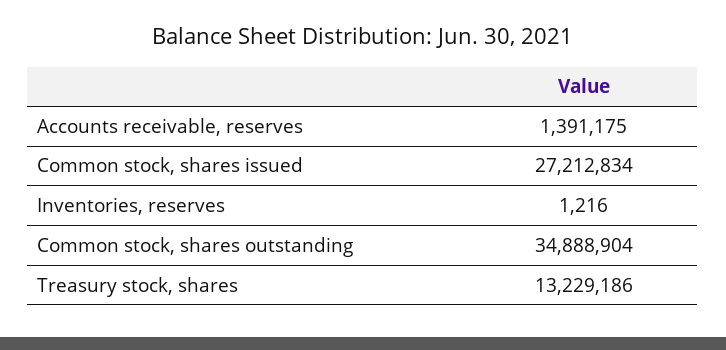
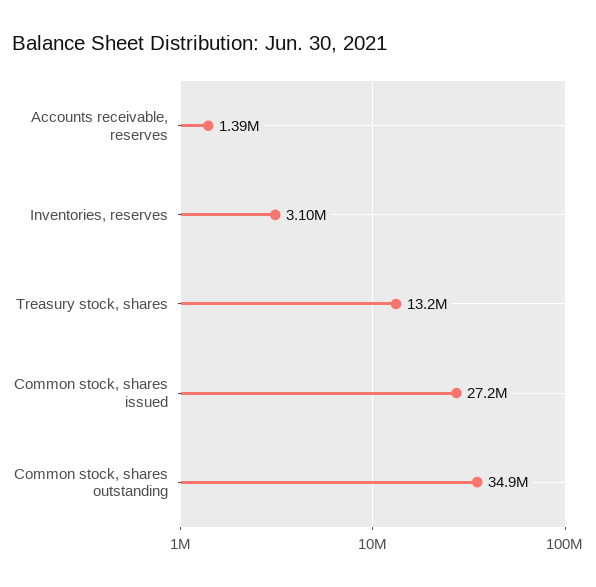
  {
    "Accounts receivable, reserves": 1391175,
    "Common stock, shares issued": 27212834,
-   "Inventories, reserves": 1216,
+   "Inventories, reserves": 3100000,
    "Common stock, shares outstanding": 34888904,
    "Treasury stock, shares": 13229186
  }

